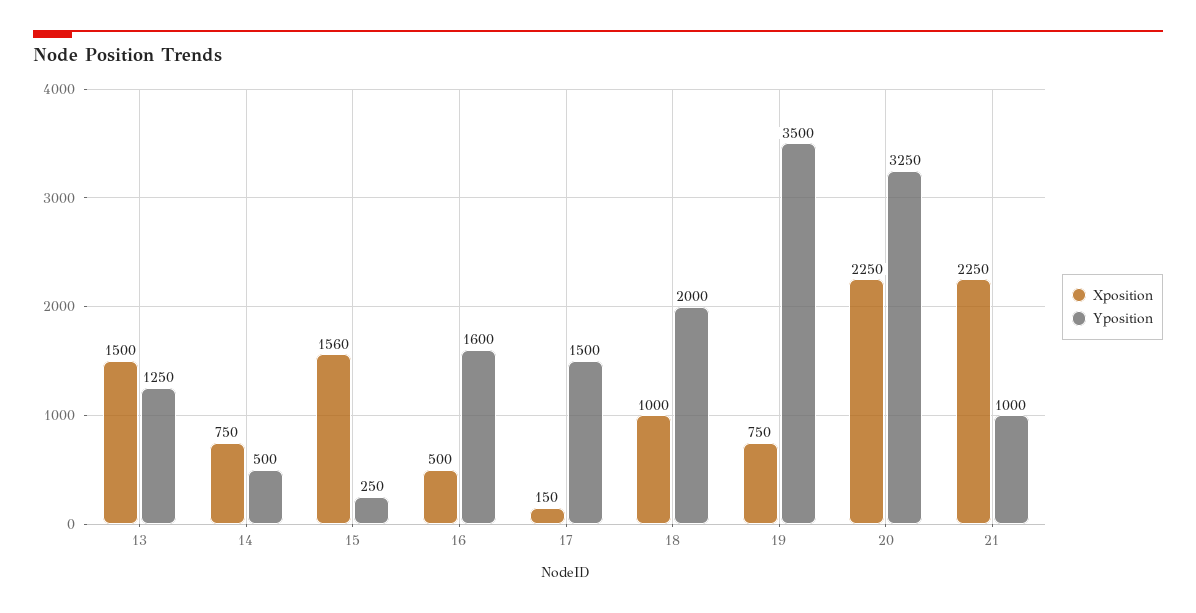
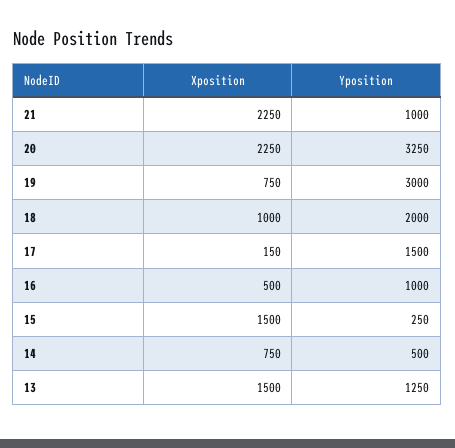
  {
    "Xposition": {
      "13": 1500,
      "14": 750,
-     "15": 1560,
+     "15": 1500,
      "16": 500,
      "17": 150,
      "18": 1000,
      "19": 750,
      "20": 2250,
      "21": 2250
    },
    "Yposition": {
      "13": 1250,
      "14": 500,
      "15": 250,
-     "16": 1600,
+     "16": 1000,
      "17": 1500,
      "18": 2000,
-     "19": 3500,
+     "19": 3000,
      "20": 3250,
      "21": 1000
    }
  }

